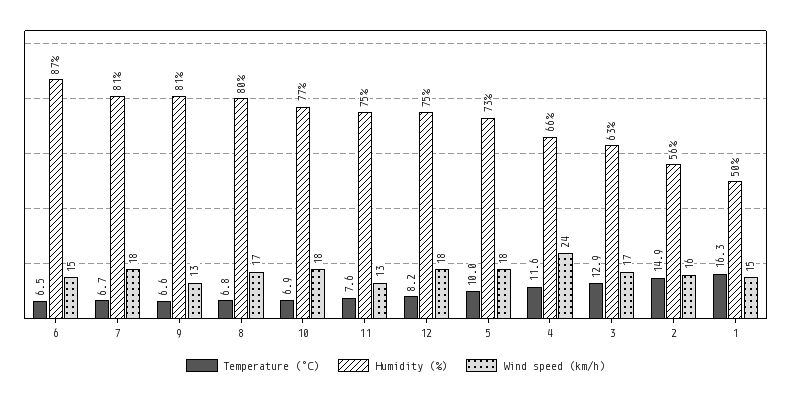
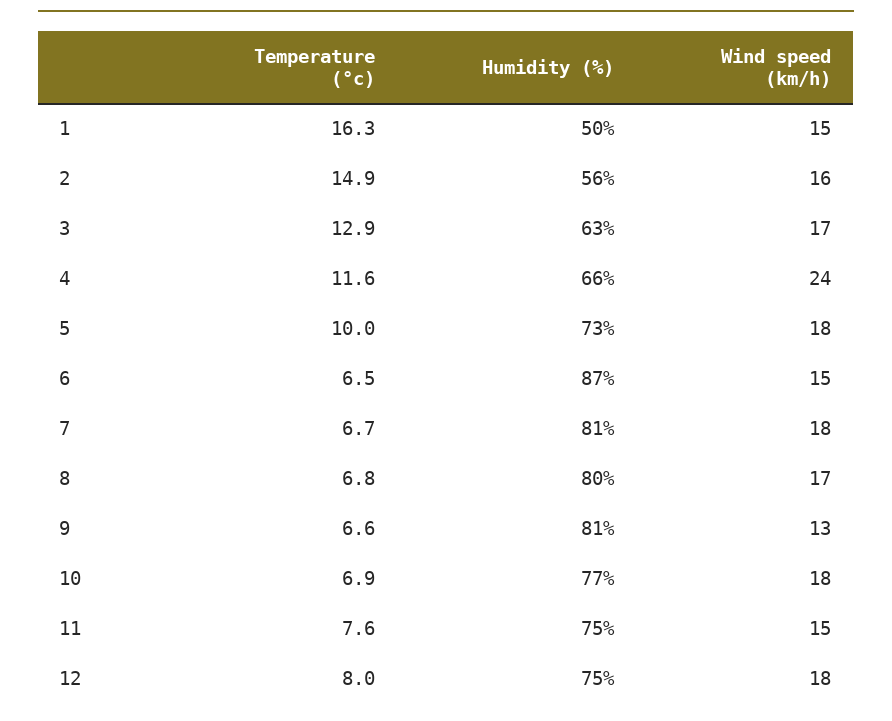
  {
    "Temperature (°C)": {
      "6": 6.5,
      "7": 6.7,
      "9": 6.6,
      "8": 6.8,
      "10": 6.9,
      "11": 7.6,
-     "12": 8.2,
+     "12": 8,
      "5": 10,
      "4": 11.6,
      "3": 12.9,
      "2": 14.9,
      "1": 16.3
    },
    "Humidity (%)": {
      "6": 87,
      "7": 81,
      "9": 81,
      "8": 80,
      "10": 77,
      "11": 75,
      "12": 75,
      "5": 73,
      "4": 66,
      "3": 63,
      "2": 56,
      "1": 50
    },
    "Wind speed (km/h)": {
      "6": 15,
      "7": 18,
      "9": 13,
      "8": 17,
      "10": 18,
-     "11": 13,
+     "11": 15,
      "12": 18,
      "5": 18,
      "4": 24,
      "3": 17,
      "2": 16,
      "1": 15
    }
  }

